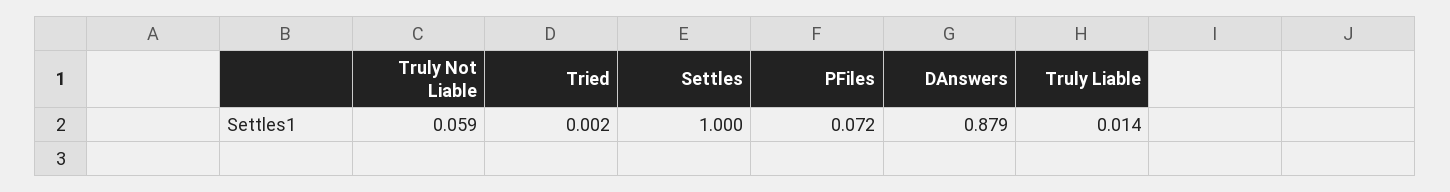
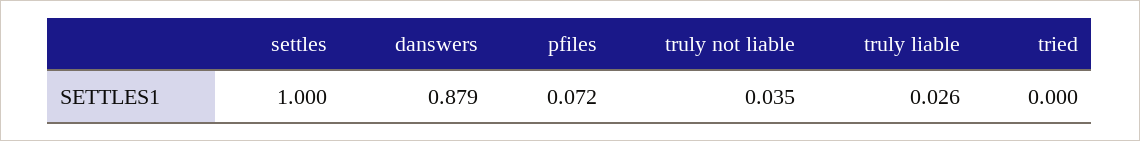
  {
-   "Truly Not Liable": 0.059,
+   "Truly Not Liable": 0.035,
-   "Tried": 0.002,
+   "Tried": 0,
    "Settles": 1,
    "PFiles": 0.072,
    "DAnswers": 0.879,
-   "Truly Liable": 0.014
+   "Truly Liable": 0.026
  }

